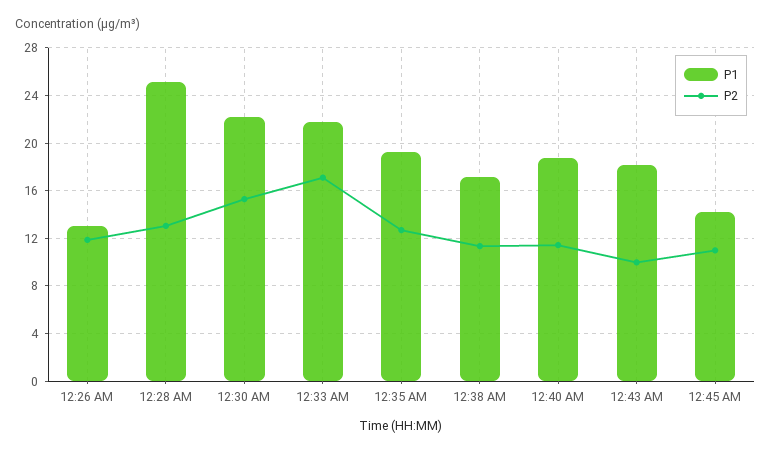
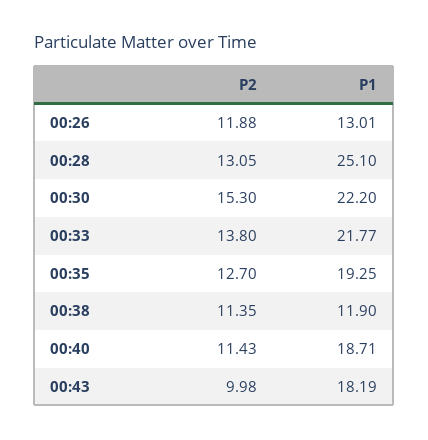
  {
    "P1": {
      "12:26 AM": 13.01,
      "12:28 AM": 25.1,
      "12:30 AM": 22.2,
      "12:33 AM": 21.77,
      "12:35 AM": 19.25,
-     "12:38 AM": 17,
+     "12:38 AM": 11.9,
      "12:40 AM": 18.71,
-     "12:43 AM": 18.19,
+     "12:43 AM": 18.19
-     "12:45 AM": 14
    },
    "P2": {
      "12:26 AM": 11.88,
      "12:28 AM": 13.05,
      "12:30 AM": 15.3,
-     "12:33 AM": 17,
+     "12:33 AM": 13.8,
      "12:35 AM": 12.7,
      "12:38 AM": 11.35,
      "12:40 AM": 11.43,
-     "12:43 AM": 9.98,
+     "12:43 AM": 9.98
-     "12:45 AM": 11
    }
  }

